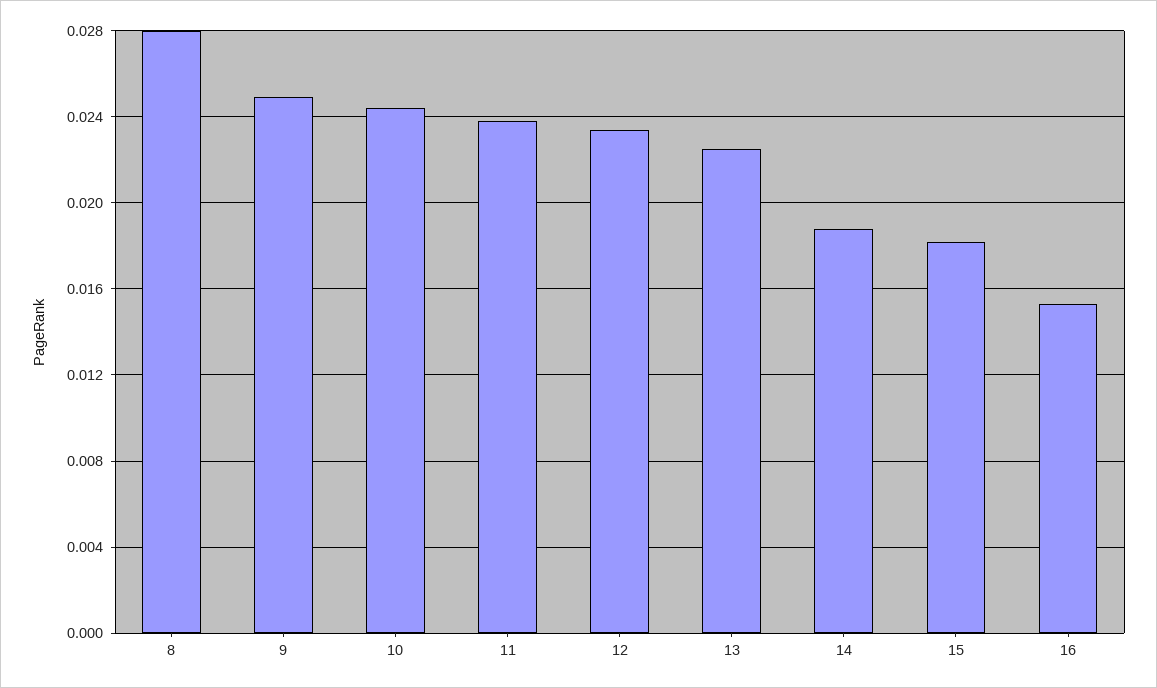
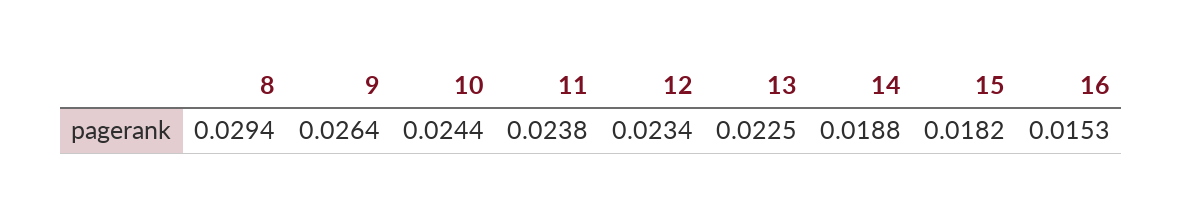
  {
-   "8": 0.028,
+   "8": 0.0294,
-   "9": 0.025,
+   "9": 0.0264,
    "10": 0.0244,
    "11": 0.0238,
    "12": 0.0234,
    "13": 0.0225,
    "14": 0.0188,
    "15": 0.0182,
    "16": 0.0153
  }

